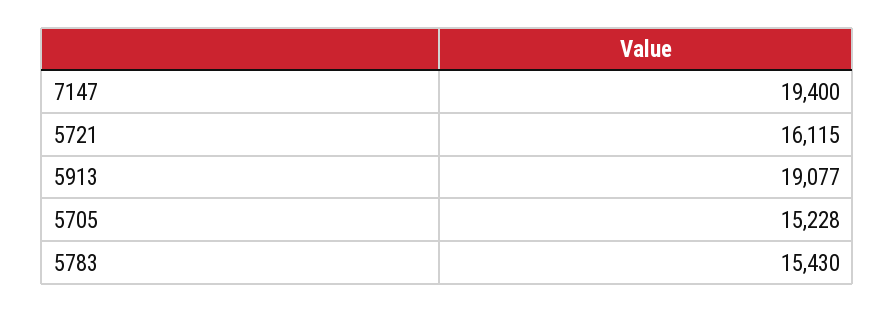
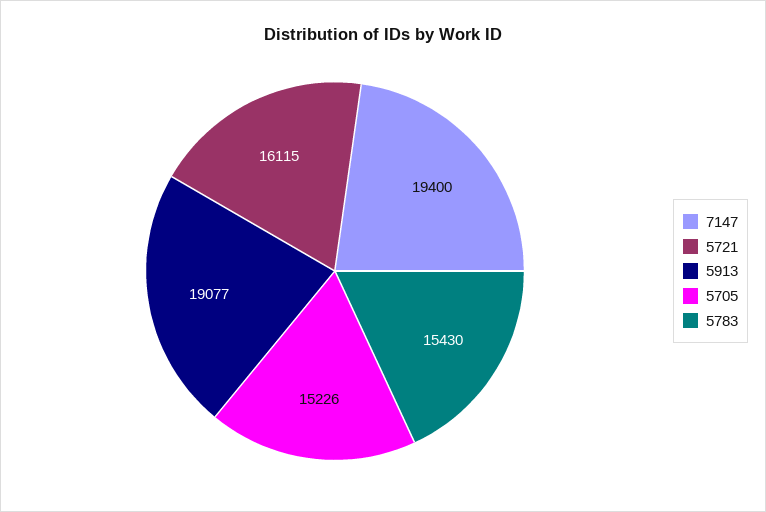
  {
    "7147": 19400,
    "5721": 16115,
    "5913": 19077,
-   "5705": 15228,
+   "5705": 15226,
    "5783": 15430
  }

